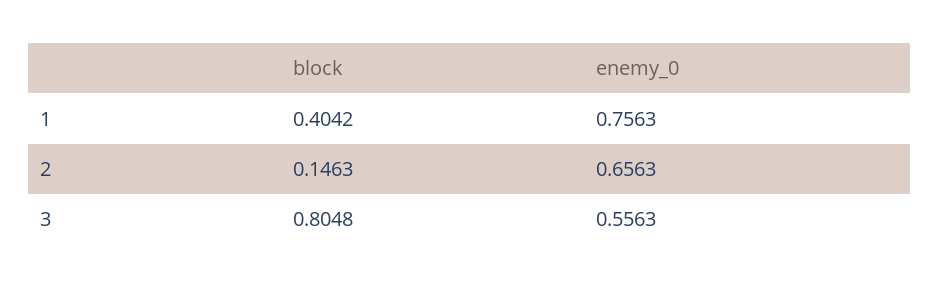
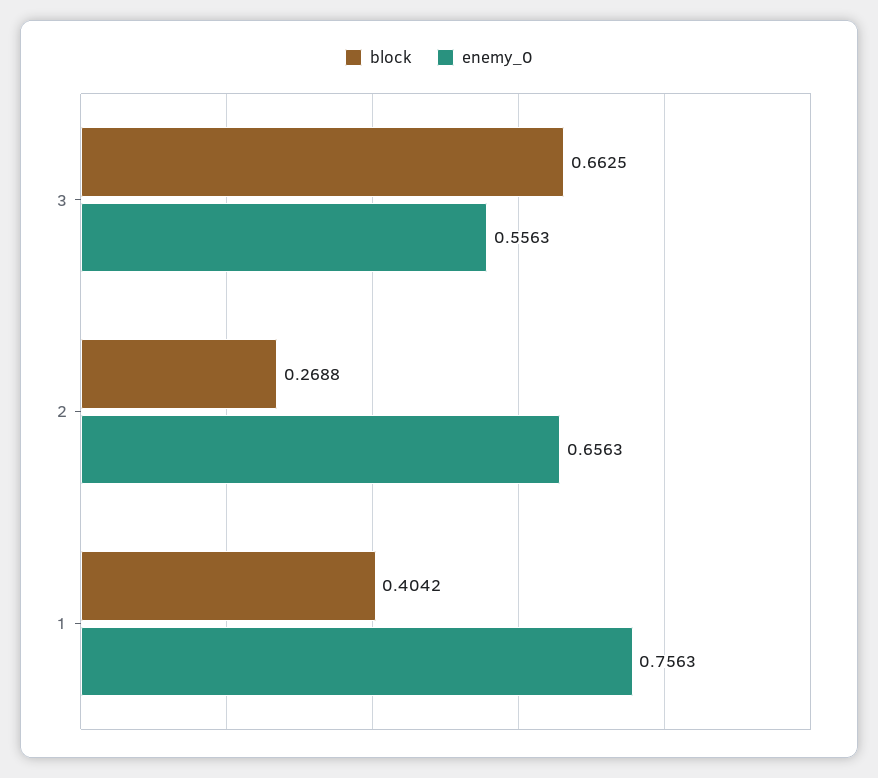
  {
    "block": {
      "1": 0.4042,
-     "2": 0.1463,
+     "2": 0.2688,
-     "3": 0.8048
+     "3": 0.6625
    },
    "enemy_0": {
      "1": 0.7563,
      "2": 0.6563,
      "3": 0.5563
    }
  }

